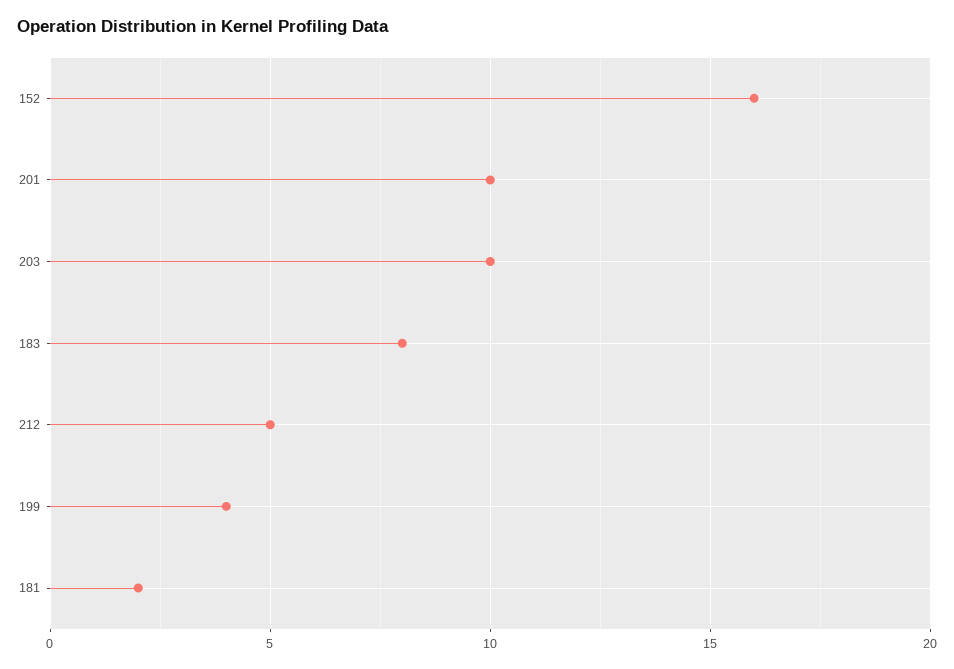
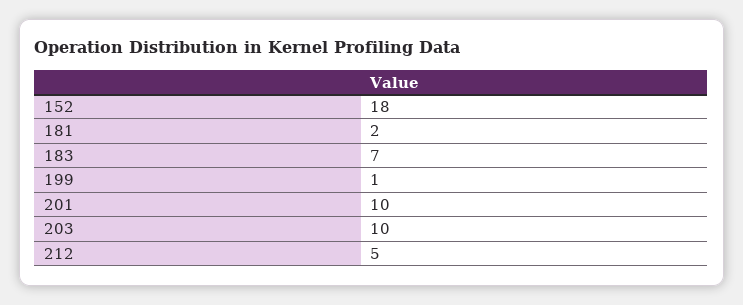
  {
-   "152": 16,
+   "152": 18,
    "201": 10,
    "203": 10,
-   "183": 8,
+   "183": 7,
    "212": 5,
-   "199": 4,
+   "199": 1,
    "181": 2
  }

